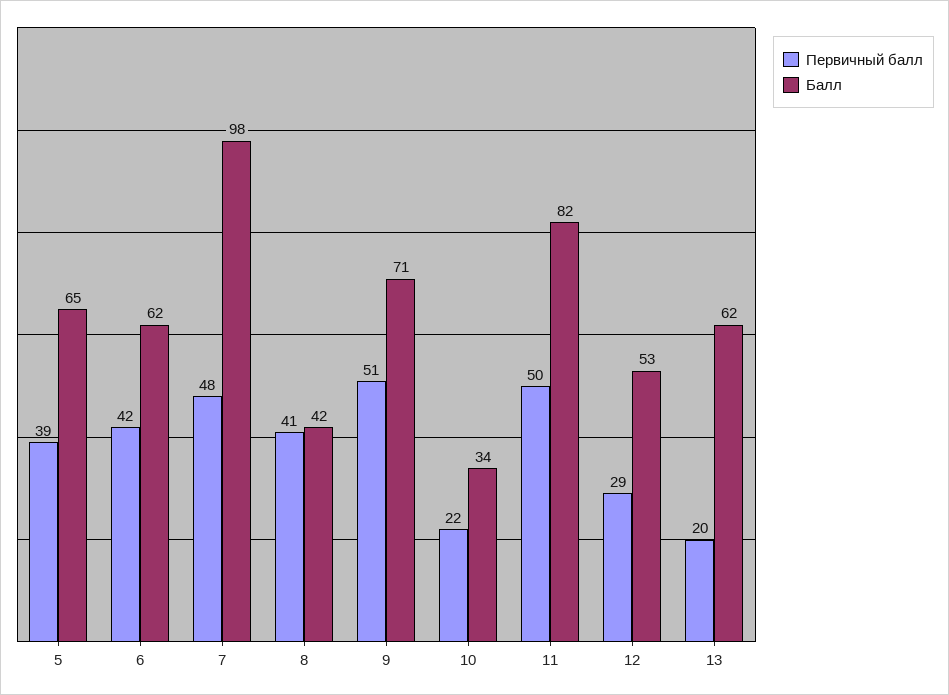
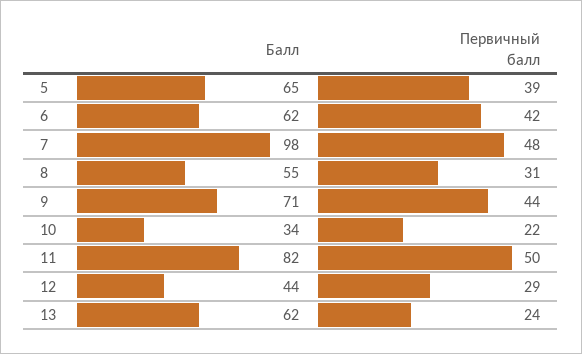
  {
    "Первичный балл": {
      "5": 39,
      "6": 42,
      "7": 48,
-     "8": 41,
+     "8": 31,
-     "9": 51,
+     "9": 44,
      "10": 22,
      "11": 50,
      "12": 29,
-     "13": 20
+     "13": 24
    },
    "Балл": {
      "5": 65,
      "6": 62,
      "7": 98,
-     "8": 42,
+     "8": 55,
      "9": 71,
      "10": 34,
      "11": 82,
-     "12": 53,
+     "12": 44,
      "13": 62
    }
  }

